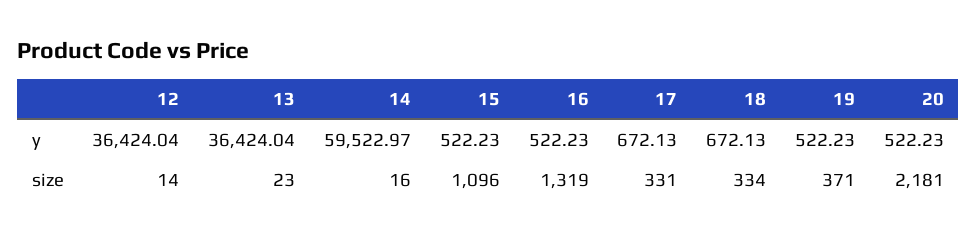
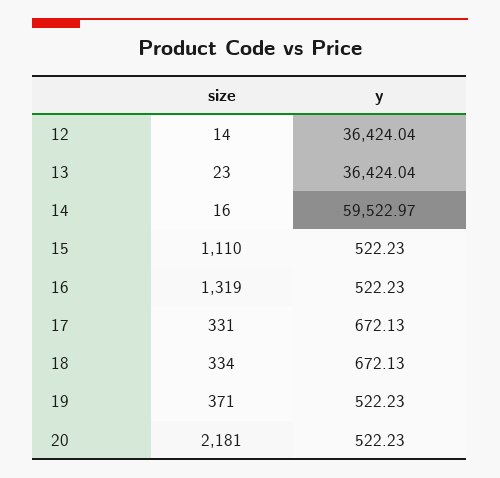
  {
    "12": {
      "y": 36424.04,
      "size": 14
    },
    "13": {
      "y": 36424.04,
      "size": 23
    },
    "14": {
      "y": 59522.97,
      "size": 16
    },
    "15": {
      "y": 522.23,
-     "size": 1096
+     "size": 1110
    },
    "16": {
      "y": 522.23,
      "size": 1319
    },
    "17": {
      "y": 672.13,
      "size": 331
    },
    "18": {
      "y": 672.13,
      "size": 334
    },
    "19": {
      "y": 522.23,
      "size": 371
    },
    "20": {
      "y": 522.23,
      "size": 2181
    }
  }

